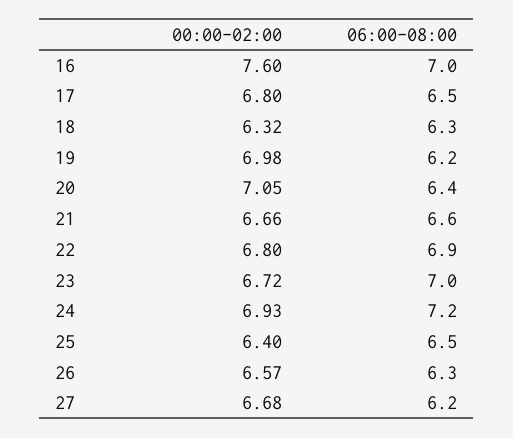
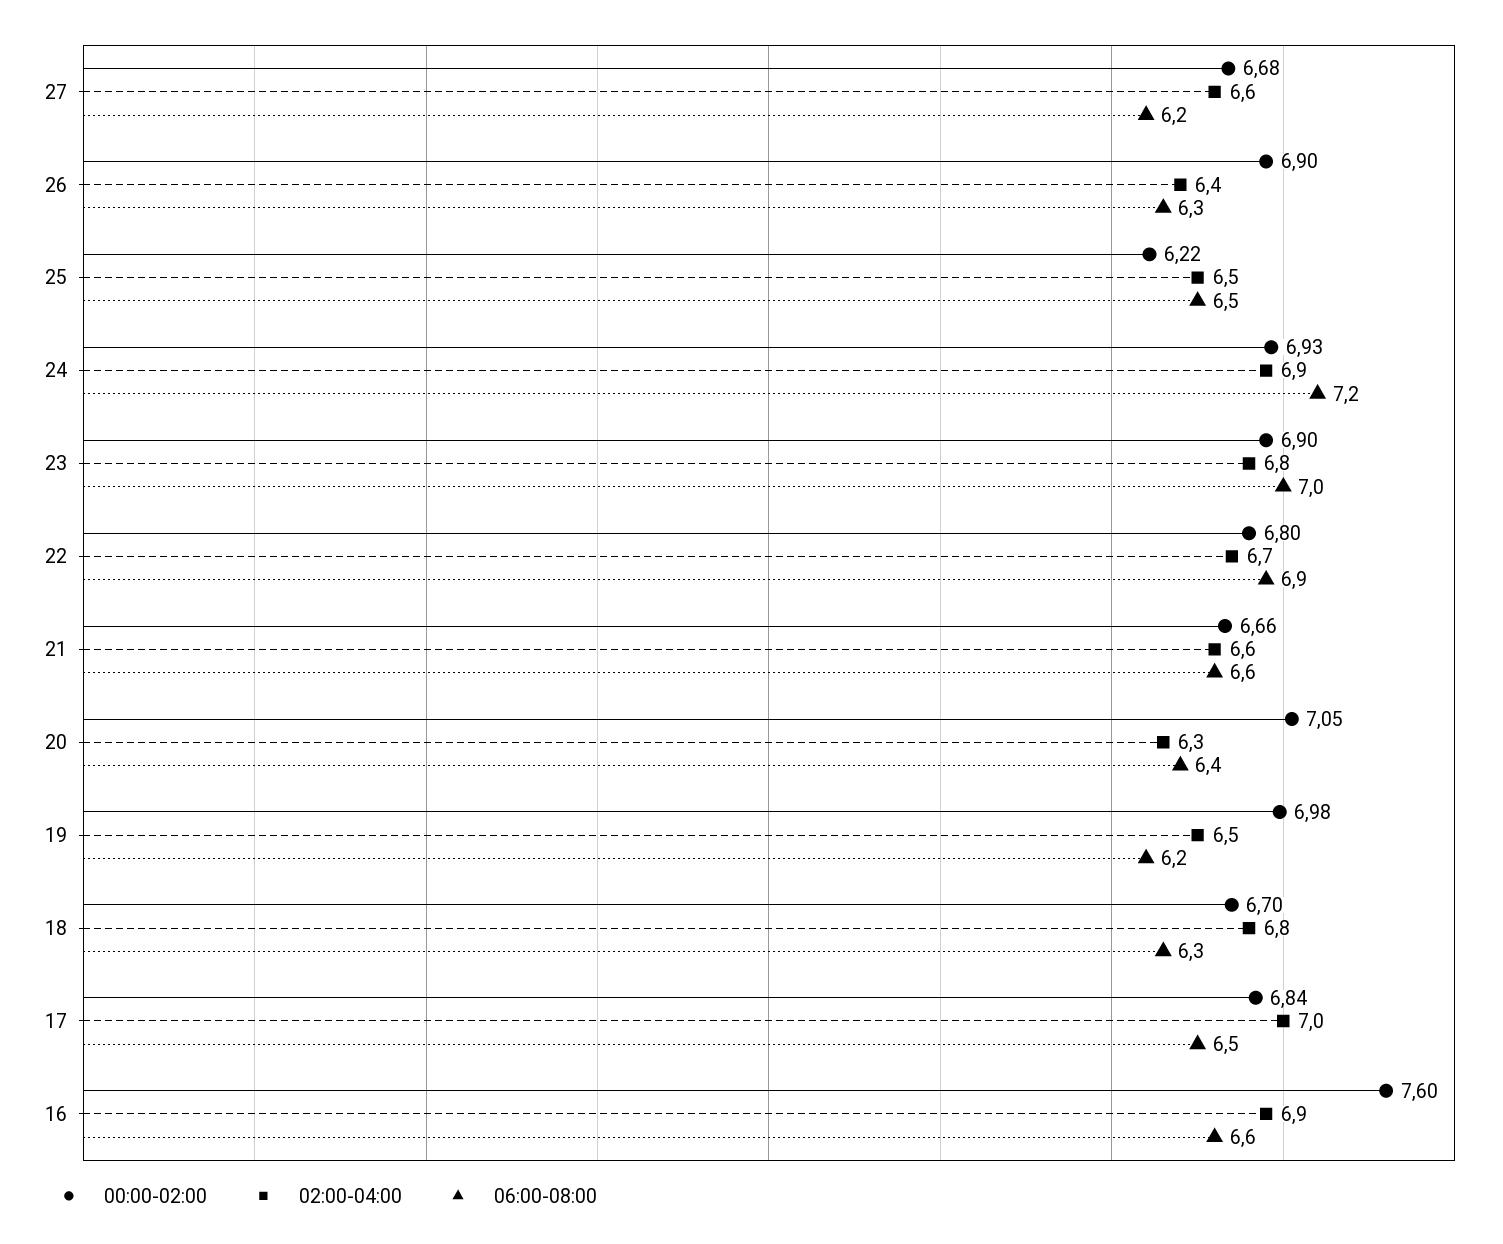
  {
    "00:00-02:00": {
      "16": 7.6,
-     "17": 6.8,
+     "17": 6.84,
-     "18": 6.32,
+     "18": 6.7,
      "19": 6.98,
      "20": 7.05,
      "21": 6.66,
      "22": 6.8,
-     "23": 6.72,
+     "23": 6.9,
      "24": 6.93,
-     "25": 6.4,
+     "25": 6.22,
-     "26": 6.57,
+     "26": 6.9,
      "27": 6.68
    },
    "06:00-08:00": {
-     "16": 7,
+     "16": 6.6,
      "17": 6.5,
      "18": 6.3,
      "19": 6.2,
      "20": 6.4,
      "21": 6.6,
      "22": 6.9,
      "23": 7,
      "24": 7.2,
      "25": 6.5,
      "26": 6.3,
      "27": 6.2
-   }
+   },
+   "02:00-04:00": {
+     "27": 6.6,
+     "26": 6.4,
+     "25": 6.5,
+     "24": 6.9,
+     "23": 6.8,
+     "22": 6.7,
+     "21": 6.6,
+     "20": 6.3,
+     "19": 6.5,
+     "18": 6.8,
+     "17": 7,
+     "16": 6.9
+   }
  }

